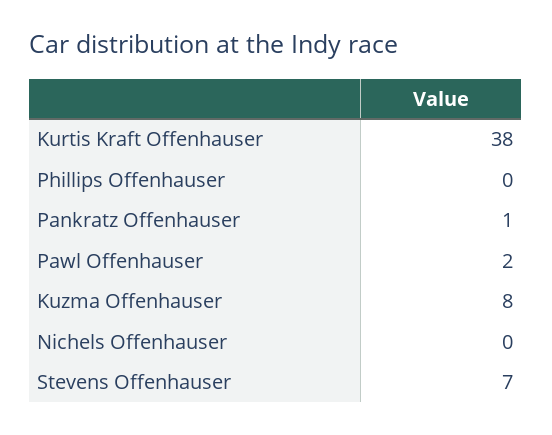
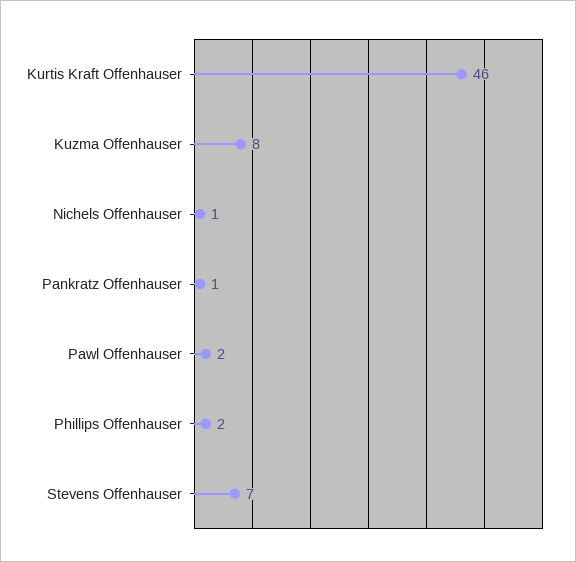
  {
-   "Kurtis Kraft Offenhauser": 38,
+   "Kurtis Kraft Offenhauser": 46,
-   "Phillips Offenhauser": 0,
+   "Phillips Offenhauser": 2,
    "Pankratz Offenhauser": 1,
    "Pawl Offenhauser": 2,
    "Kuzma Offenhauser": 8,
-   "Nichels Offenhauser": 0,
+   "Nichels Offenhauser": 1,
    "Stevens Offenhauser": 7
  }

